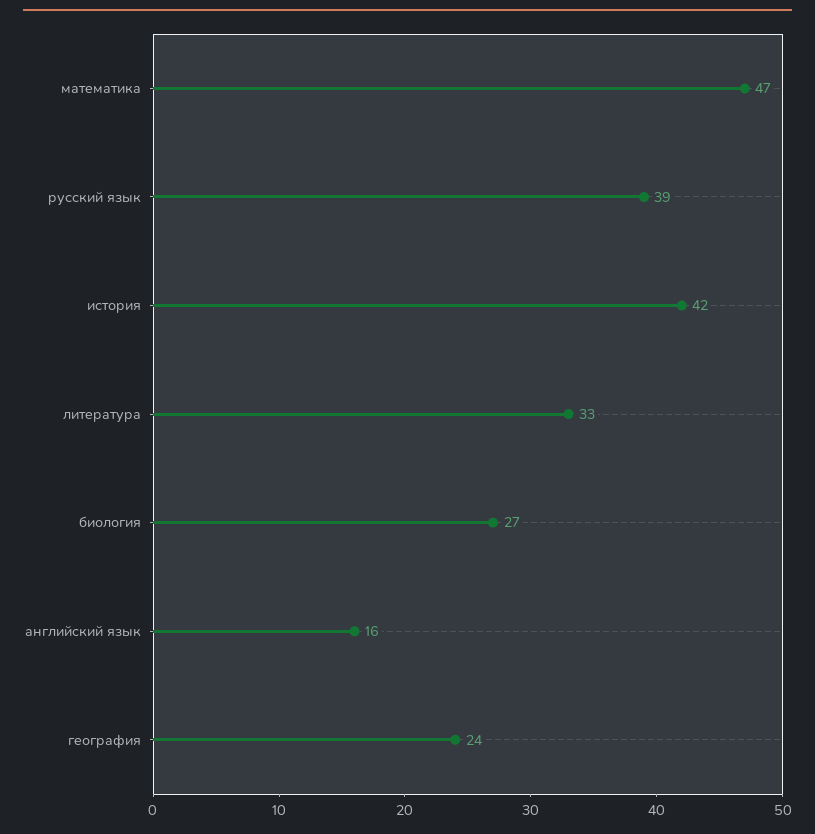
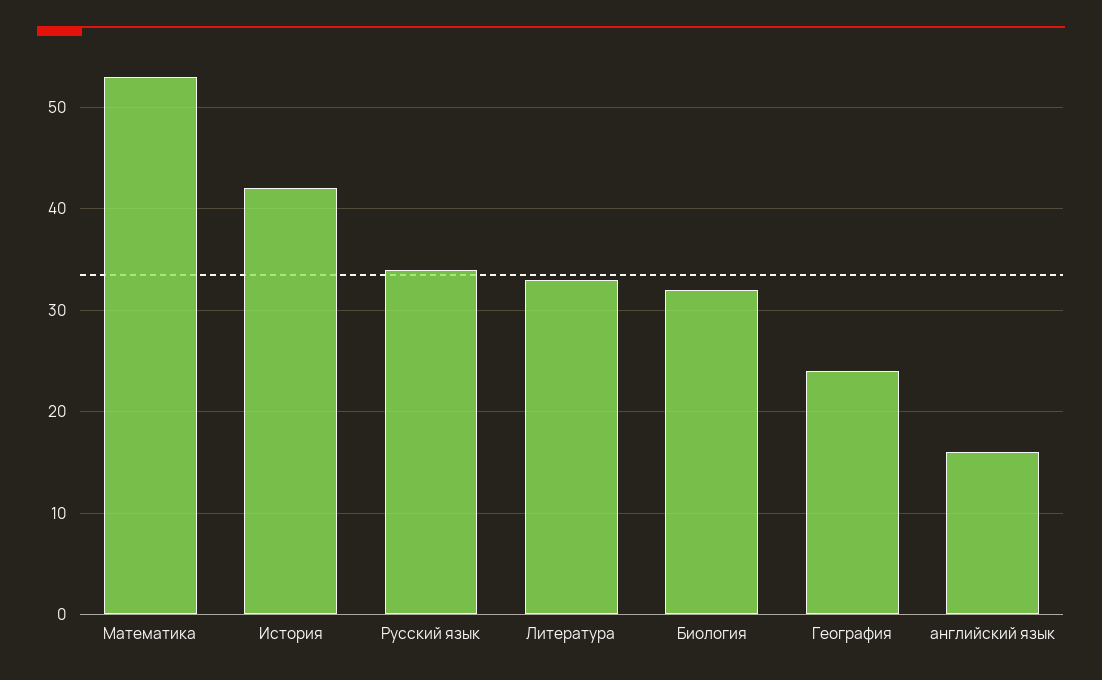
  {
-   "математика": 47,
+   "математика": 53,
-   "русский язык": 39,
+   "русский язык": 34,
    "история": 42,
    "литература": 33,
-   "биология": 27,
+   "биология": 32,
    "английский язык": 16,
    "география": 24
  }

